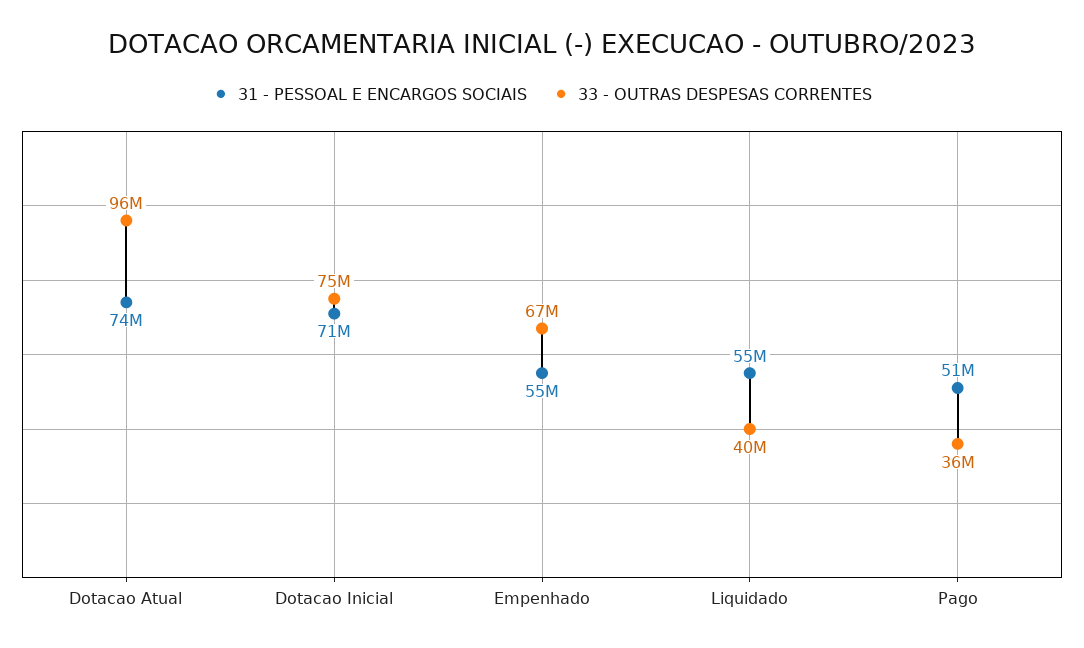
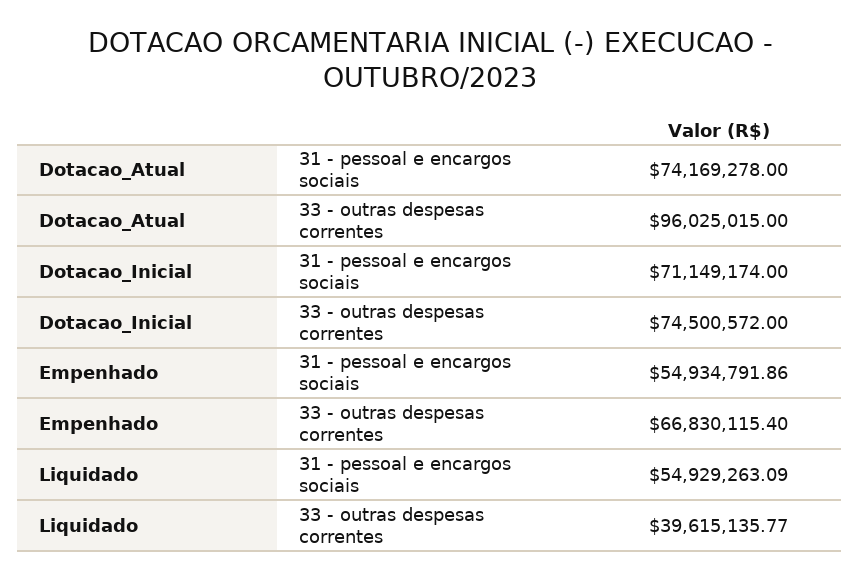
  {
    "31 - PESSOAL E ENCARGOS SOCIAIS": {
      "Dotacao Atual": 74169278,
      "Dotacao Inicial": 71149174,
      "Empenhado": 54934791.86,
-     "Liquidado": 54929263.09,
+     "Liquidado": 54929263.09
-     "Pago": 51000000
    },
    "33 - OUTRAS DESPESAS CORRENTES": {
      "Dotacao Atual": 96025015,
      "Dotacao Inicial": 74500572,
      "Empenhado": 66830115.4,
-     "Liquidado": 39615135.77,
+     "Liquidado": 39615135.77
-     "Pago": 36000000
    }
  }

